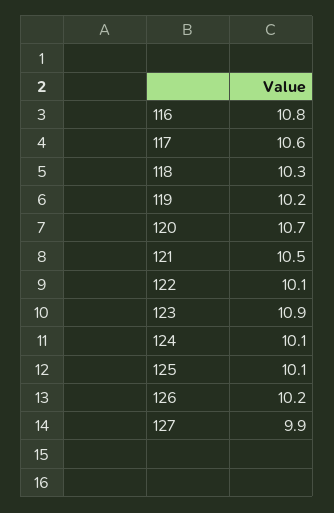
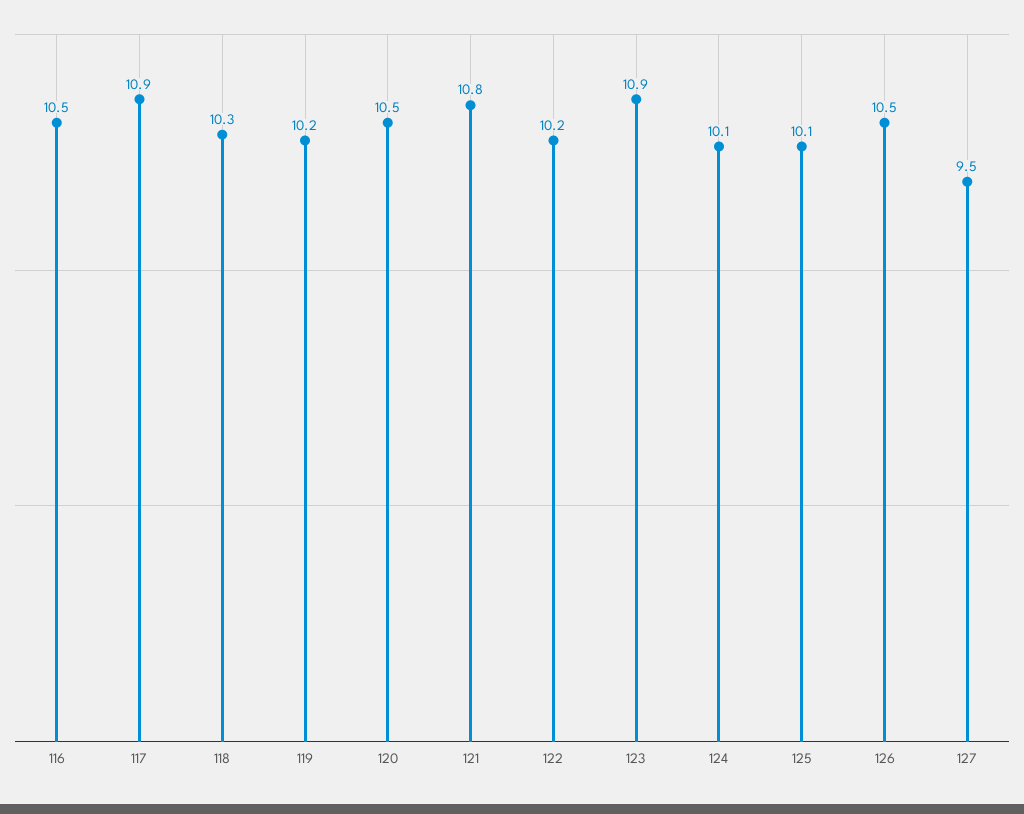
  {
-   "116": 10.8,
+   "116": 10.5,
-   "117": 10.6,
+   "117": 10.9,
    "118": 10.3,
    "119": 10.2,
-   "120": 10.7,
+   "120": 10.5,
-   "121": 10.5,
+   "121": 10.8,
-   "122": 10.1,
+   "122": 10.2,
    "123": 10.9,
    "124": 10.1,
    "125": 10.1,
-   "126": 10.2,
+   "126": 10.5,
-   "127": 9.9
+   "127": 9.5
  }

